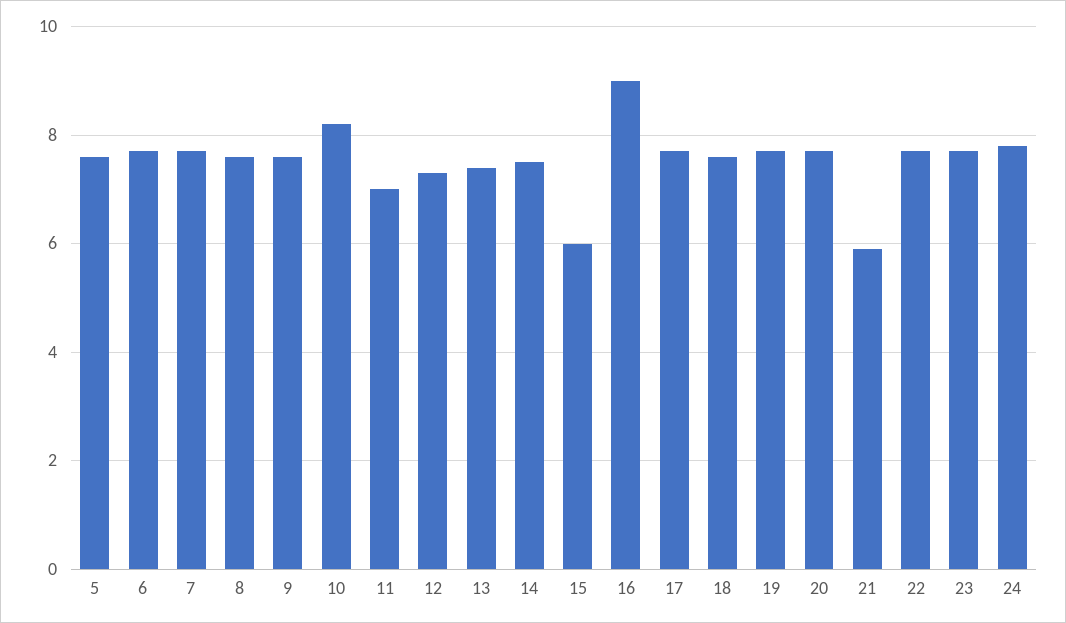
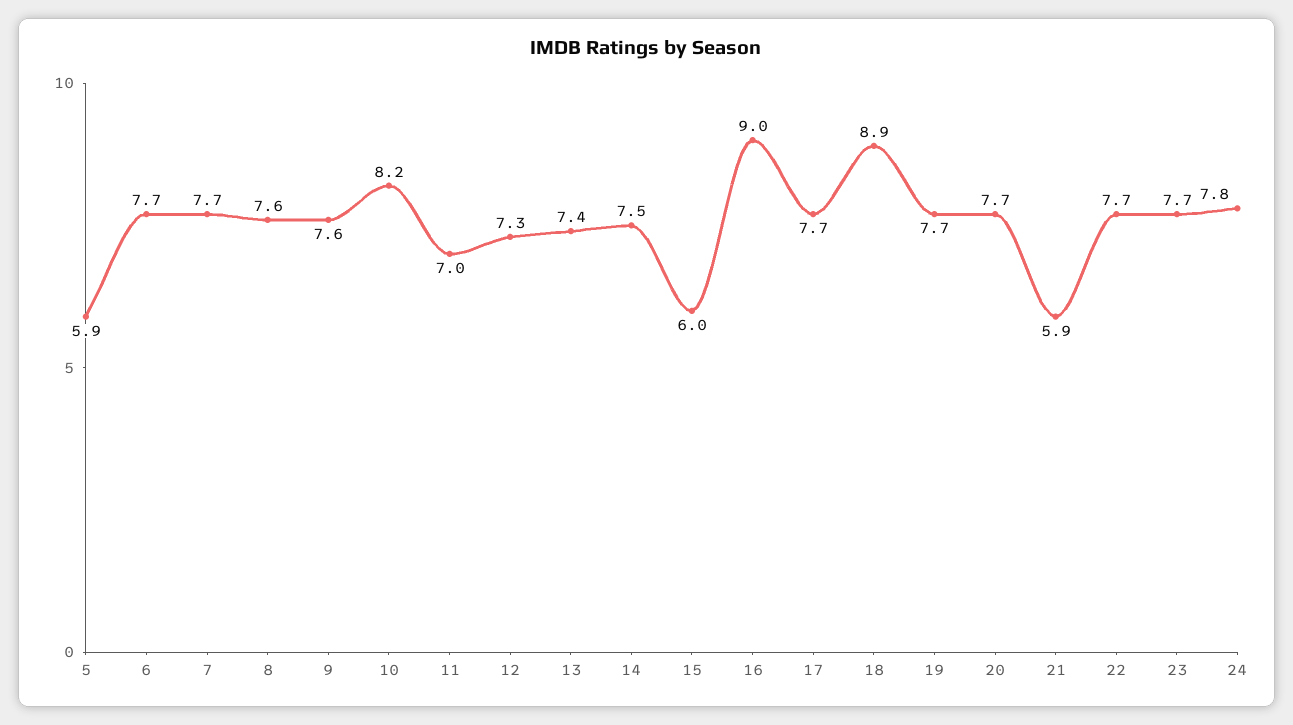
  {
-   "5": 7.5,
+   "5": 5.9,
    "6": 7.7,
    "7": 7.7,
    "8": 7.6,
    "9": 7.6,
    "10": 8.2,
    "11": 7,
    "12": 7.3,
    "13": 7.4,
    "14": 7.5,
    "15": 6,
    "16": 9,
    "17": 7.7,
-   "18": 7.5,
+   "18": 8.9,
    "19": 7.7,
    "20": 7.7,
    "21": 5.9,
    "22": 7.7,
    "23": 7.7,
    "24": 7.8
  }

